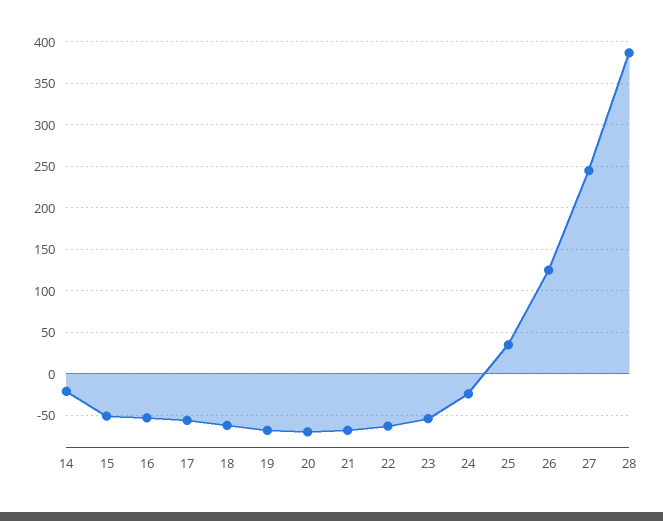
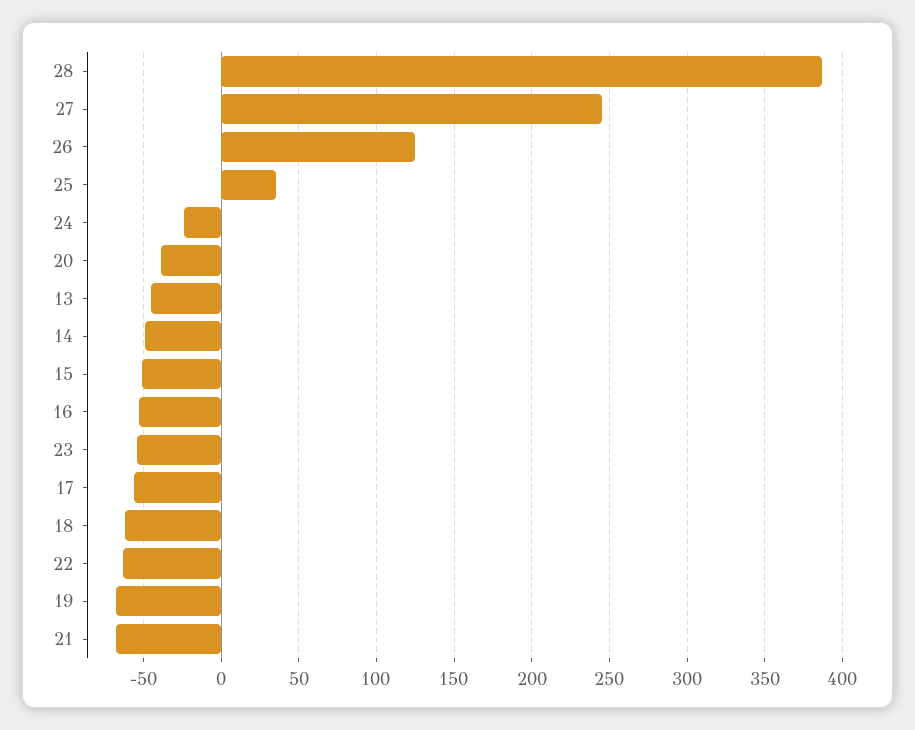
  {
-   "14": -20,
+   "14": -50,
    "15": -50,
    "16": -55,
    "17": -55,
    "18": -60,
    "19": -70,
-   "20": -70,
+   "20": -40,
    "21": -70,
    "22": -65,
    "23": -55,
    "24": -25,
    "25": 35,
    "26": 125,
    "27": 245,
-   "28": 385
+   "28": 385,
+   "13": -45
  }

